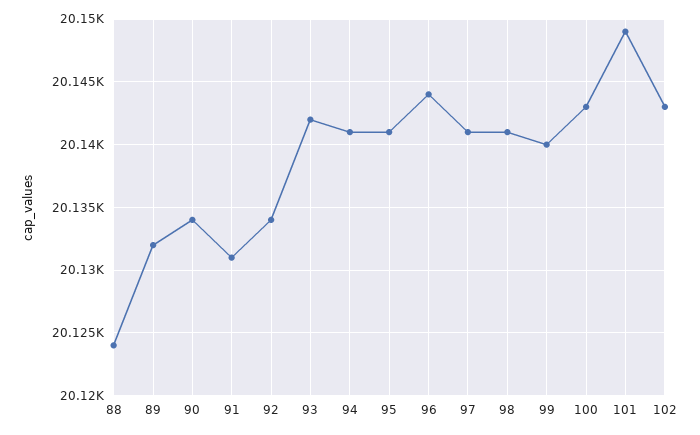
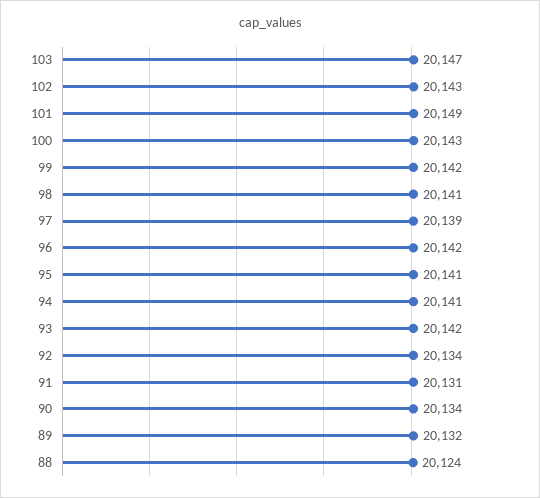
  {
    "88": 20124,
    "89": 20132,
    "90": 20134,
    "91": 20131,
    "92": 20134,
    "93": 20142,
    "94": 20141,
    "95": 20141,
-   "96": 20144,
+   "96": 20142,
-   "97": 20141,
+   "97": 20139,
    "98": 20141,
-   "99": 20140,
+   "99": 20142,
    "100": 20143,
    "101": 20149,
-   "102": 20143
+   "102": 20143,
+   "103": 20147
  }

